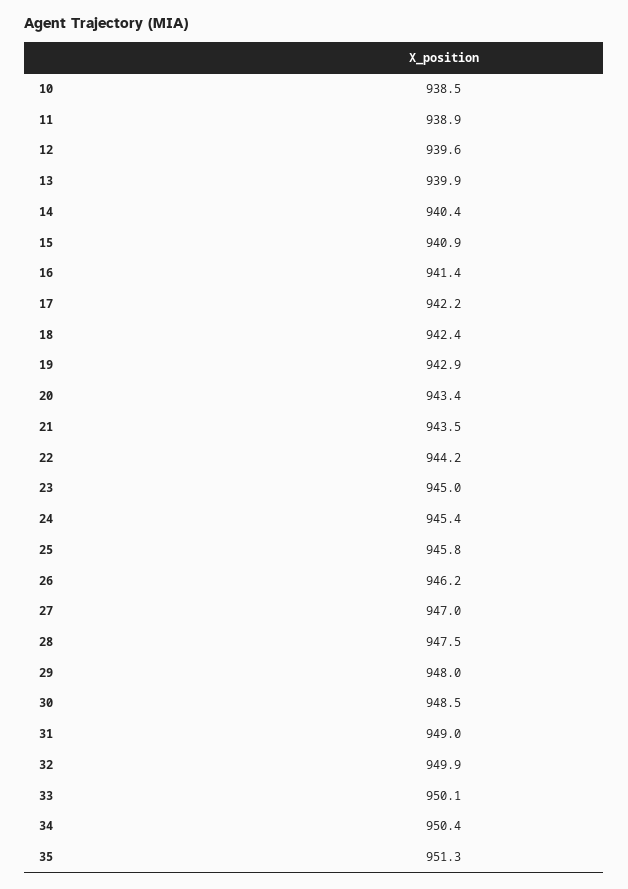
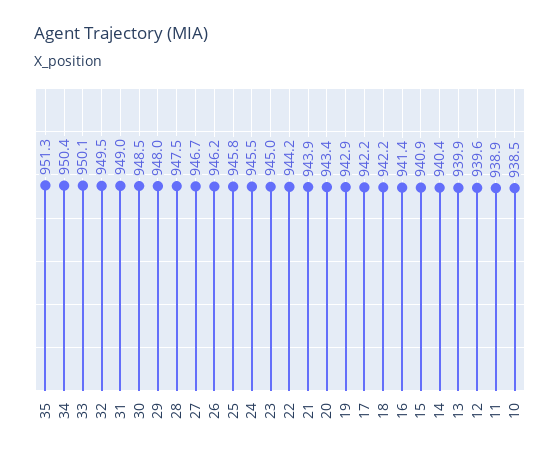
  {
    "10": 938.5,
    "11": 938.9,
    "12": 939.6,
    "13": 939.9,
    "14": 940.4,
    "15": 940.9,
    "16": 941.4,
    "17": 942.2,
-   "18": 942.4,
+   "18": 942.2,
    "19": 942.9,
    "20": 943.4,
-   "21": 943.5,
+   "21": 943.9,
    "22": 944.2,
    "23": 945,
-   "24": 945.4,
+   "24": 945.5,
    "25": 945.8,
    "26": 946.2,
-   "27": 947,
+   "27": 946.7,
    "28": 947.5,
    "29": 948,
    "30": 948.5,
    "31": 949,
-   "32": 949.9,
+   "32": 949.5,
    "33": 950.1,
    "34": 950.4,
    "35": 951.3
  }

